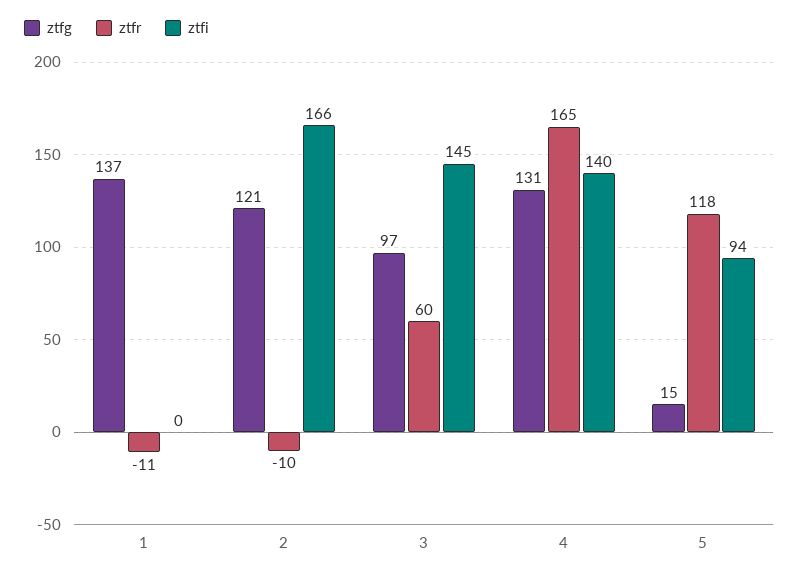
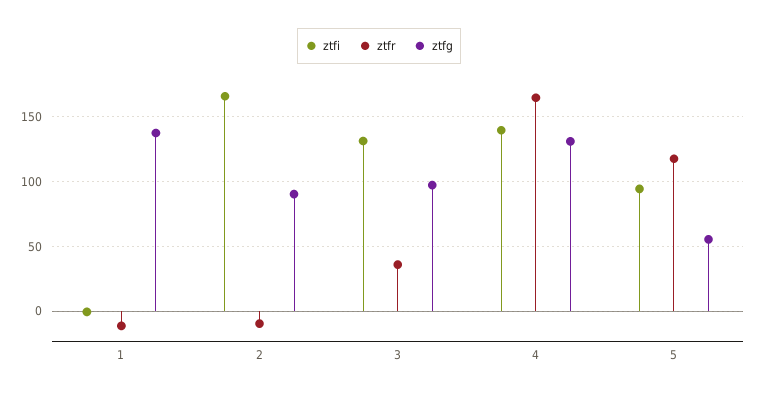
  {
    "ztfg": {
      "1": 137,
-     "2": 121,
+     "2": 90,
      "3": 97,
      "4": 131,
-     "5": 15
+     "5": 55
    },
    "ztfr": {
      "1": -11,
      "2": -10,
-     "3": 60,
+     "3": 35,
      "4": 165,
      "5": 118
    },
    "ztfi": {
      "1": 0,
      "2": 166,
-     "3": 145,
+     "3": 130,
      "4": 140,
      "5": 94
    }
  }

